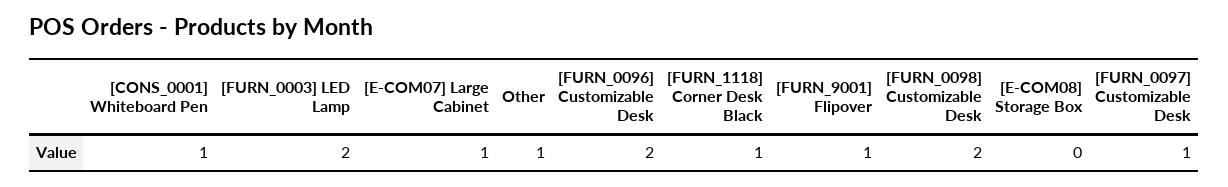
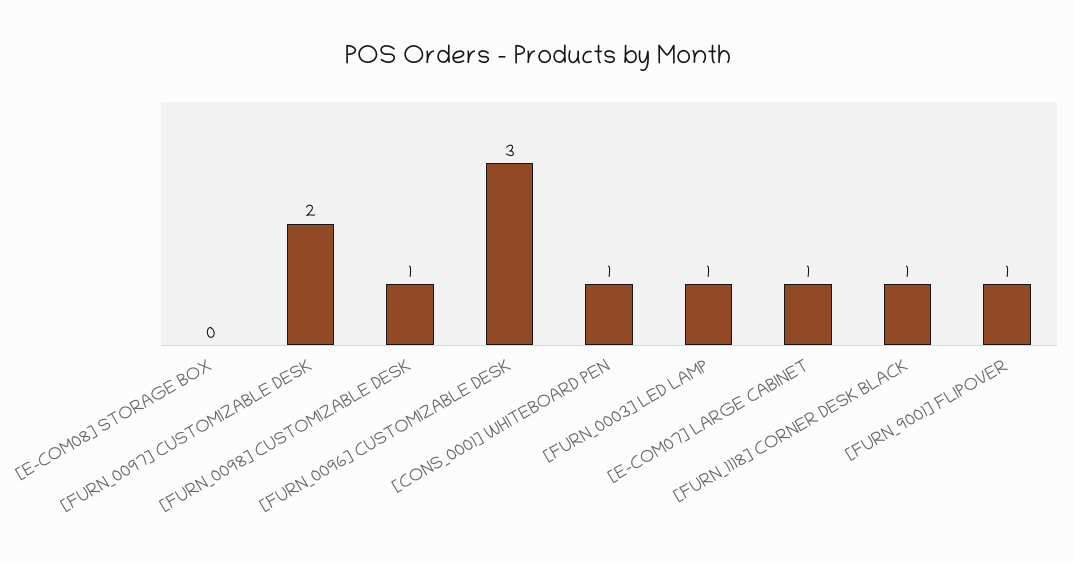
  {
    "[CONS_0001] Whiteboard Pen": 1,
-   "[FURN_0003] LED Lamp": 2,
+   "[FURN_0003] LED Lamp": 1,
    "[E-COM07] Large Cabinet": 1,
-   "Other": 1,
-   "[FURN_0096] Customizable Desk": 2,
+   "[FURN_0096] Customizable Desk": 3,
    "[FURN_1118] Corner Desk Black": 1,
    "[FURN_9001] Flipover": 1,
-   "[FURN_0098] Customizable Desk": 2,
+   "[FURN_0098] Customizable Desk": 1,
    "[E-COM08] Storage Box": 0,
-   "[FURN_0097] Customizable Desk": 1
+   "[FURN_0097] Customizable Desk": 2
  }

